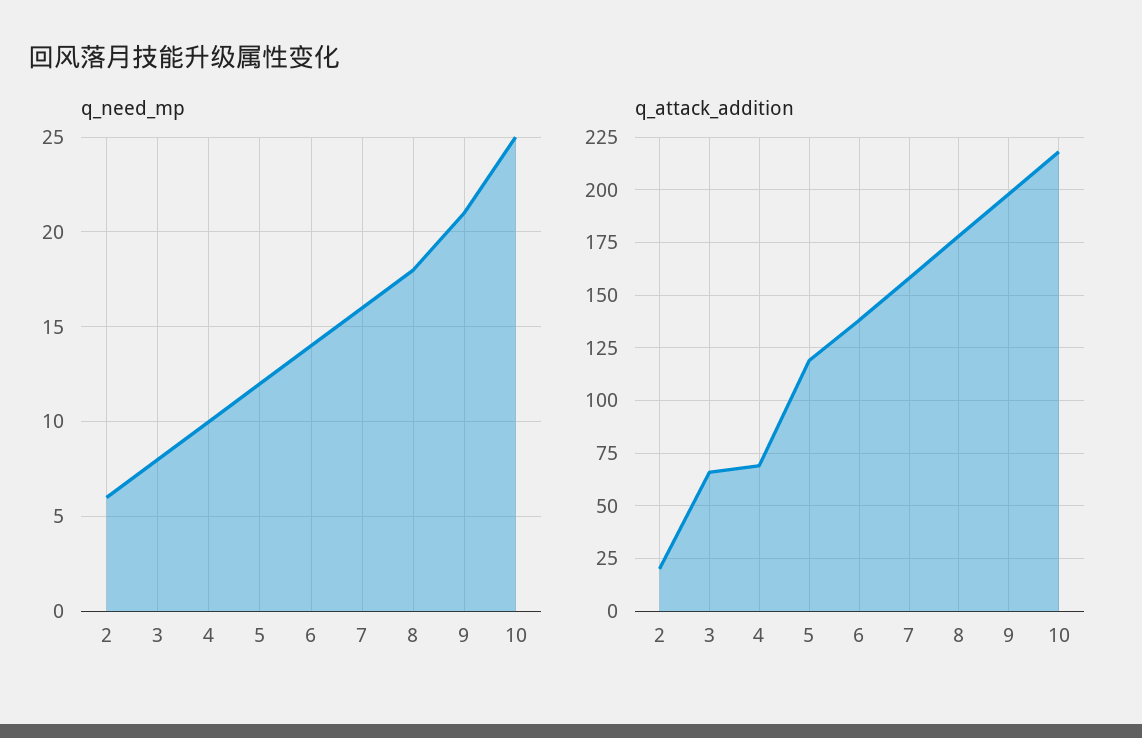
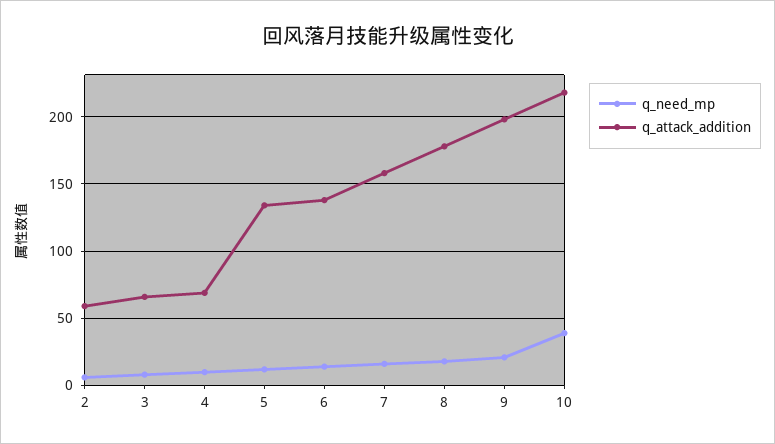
  {
    "q_need_mp": {
      "2": 6,
      "3": 8,
      "4": 10,
      "5": 12,
      "6": 14,
      "7": 16,
      "8": 18,
      "9": 21,
-     "10": 25
+     "10": 40
    },
    "q_attack_addition": {
-     "2": 20,
+     "2": 60,
      "3": 65,
      "4": 70,
-     "5": 120,
+     "5": 135,
      "6": 140,
      "7": 160,
      "8": 180,
      "9": 200,
      "10": 220
    }
  }

